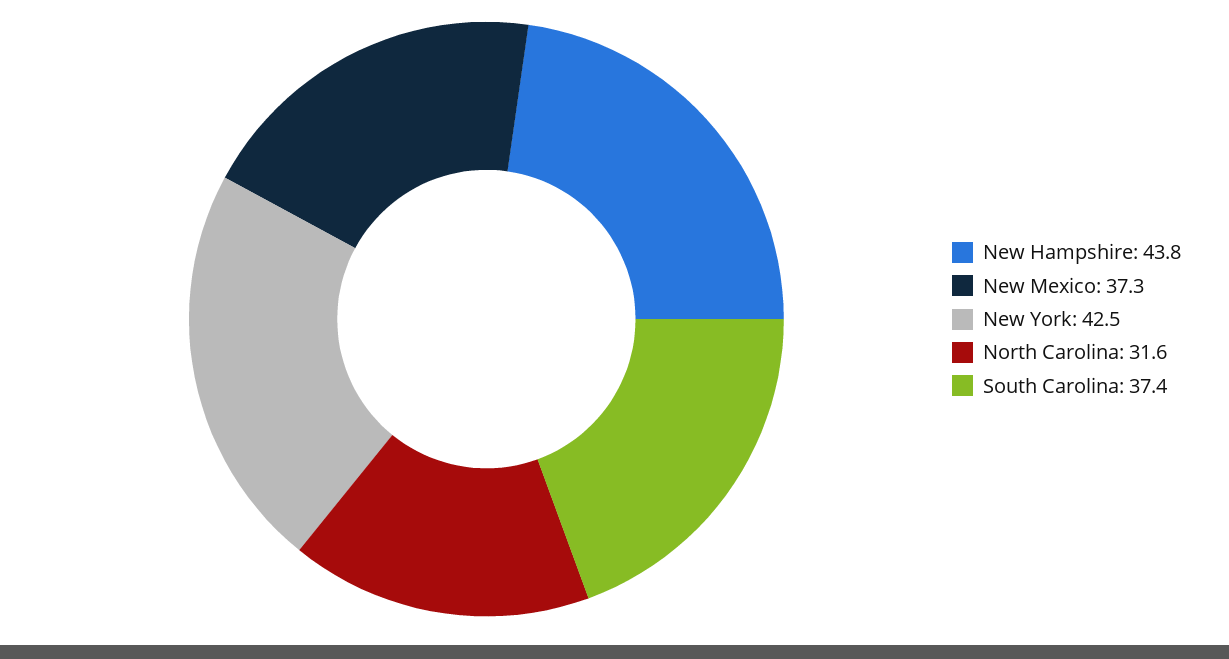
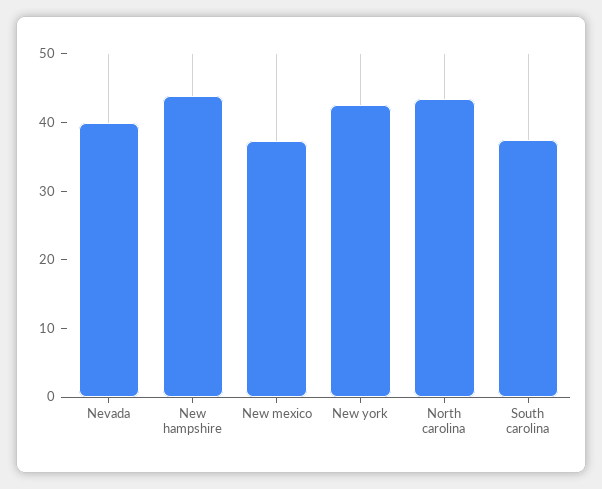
  {
    "New Hampshire": 43.8,
    "New Mexico": 37.3,
    "New York": 42.5,
-   "North Carolina": 31.6,
+   "North Carolina": 44,
-   "South Carolina": 37.4
+   "South Carolina": 37.4,
+   "Nevada": 40
  }

